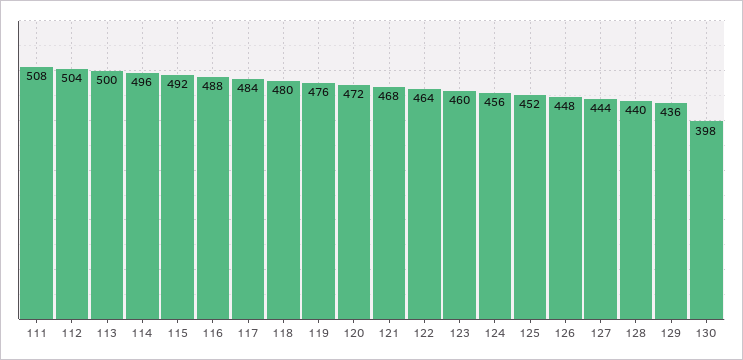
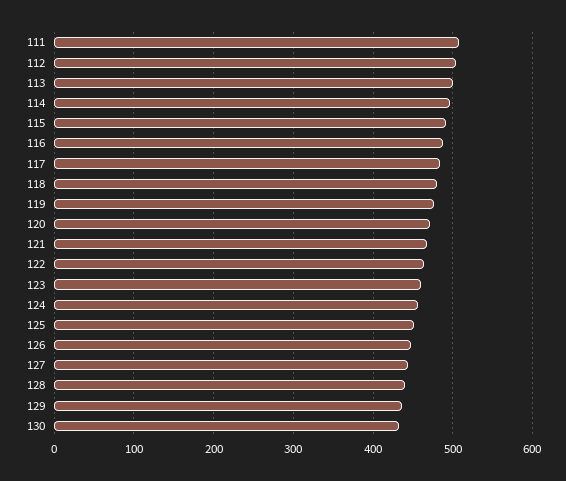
  {
    "111": 508,
    "112": 504,
    "113": 500,
    "114": 496,
    "115": 492,
    "116": 488,
    "117": 484,
    "118": 480,
    "119": 476,
    "120": 472,
    "121": 468,
    "122": 464,
    "123": 460,
    "124": 456,
    "125": 452,
    "126": 448,
    "127": 444,
    "128": 440,
    "129": 436,
-   "130": 398
+   "130": 430
  }

